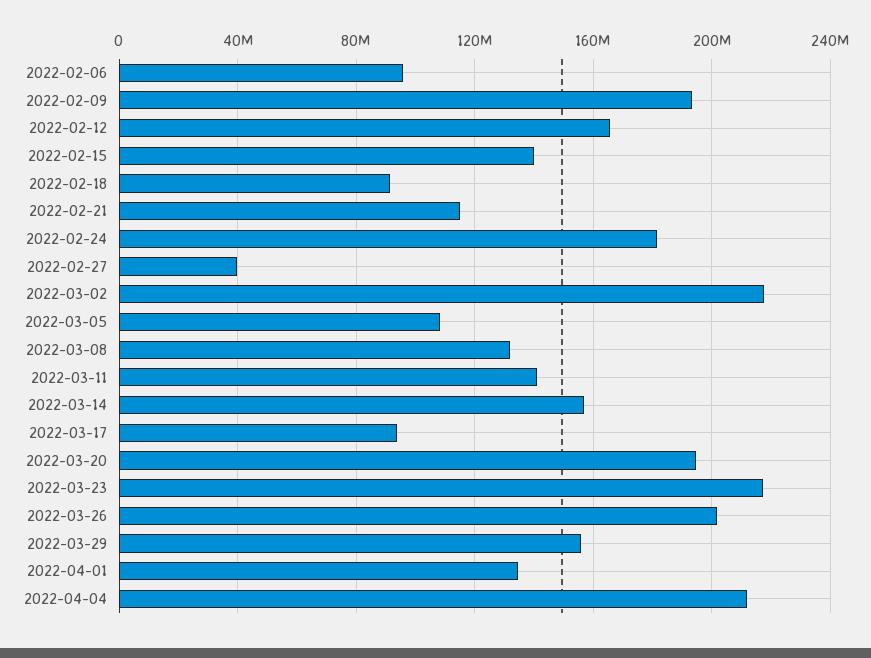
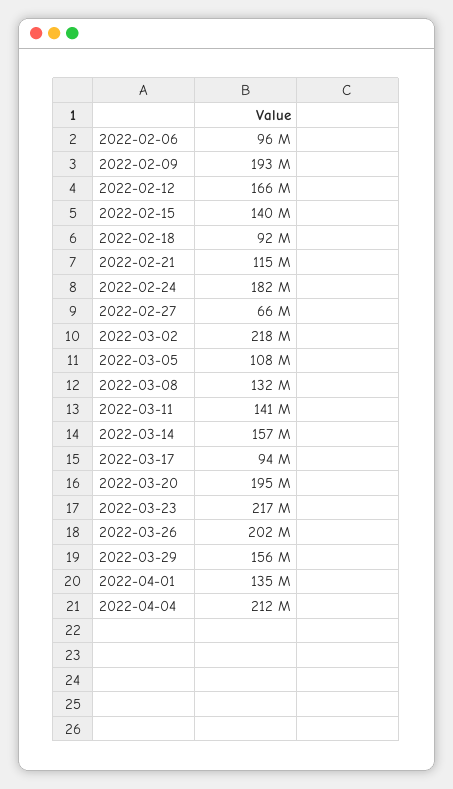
  {
    "2022-02-06": 96000000,
    "2022-02-09": 193000000,
    "2022-02-12": 166000000,
    "2022-02-15": 140000000,
    "2022-02-18": 92000000,
    "2022-02-21": 115000000,
    "2022-02-24": 182000000,
-   "2022-02-27": 40000000,
+   "2022-02-27": 66000000,
    "2022-03-02": 218000000,
    "2022-03-05": 108000000,
    "2022-03-08": 132000000,
    "2022-03-11": 141000000,
    "2022-03-14": 157000000,
    "2022-03-17": 94000000,
    "2022-03-20": 195000000,
    "2022-03-23": 217000000,
    "2022-03-26": 202000000,
    "2022-03-29": 156000000,
    "2022-04-01": 135000000,
    "2022-04-04": 212000000
  }

